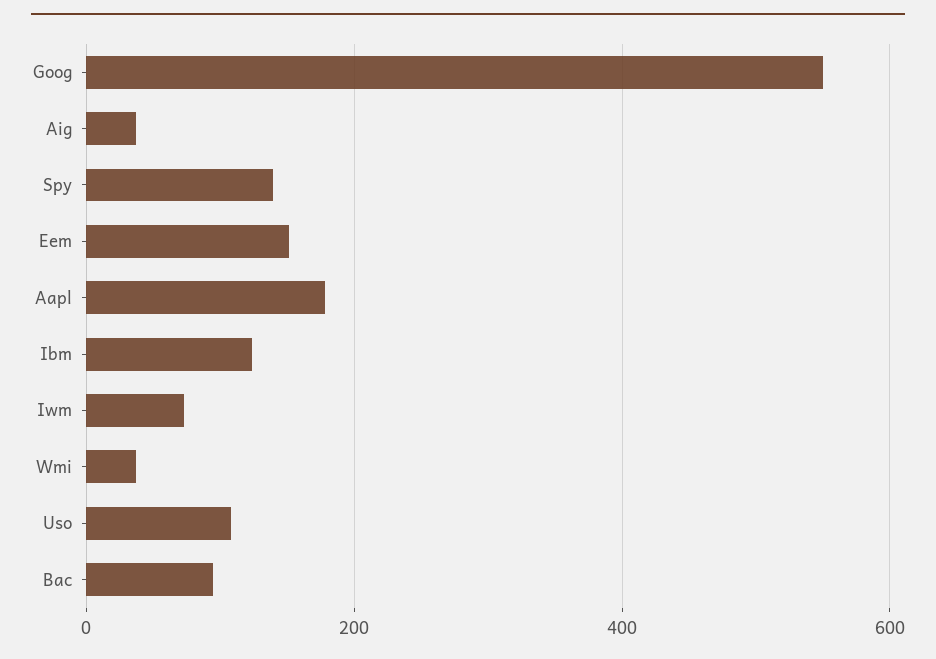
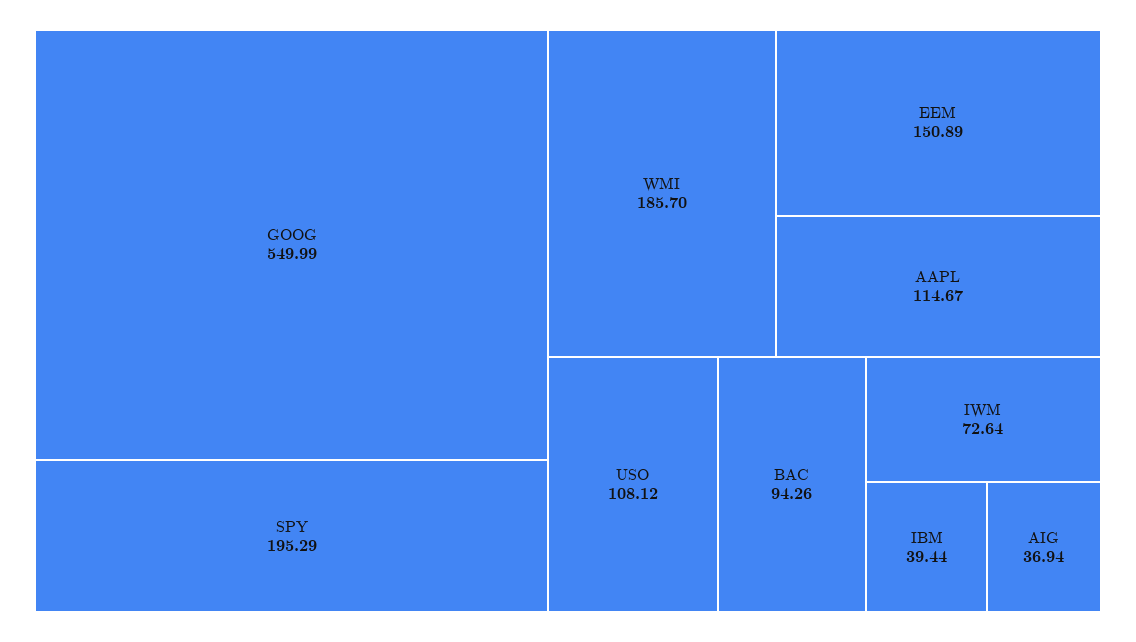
  {
    "Goog": 549.99,
    "Aig": 36.94,
-   "Spy": 140,
+   "Spy": 195.29,
    "Eem": 150.89,
-   "Aapl": 180,
+   "Aapl": 114.67,
-   "Ibm": 120,
+   "Ibm": 39.44,
    "Iwm": 72.64,
-   "Wmi": 40,
+   "Wmi": 185.7,
    "Uso": 108.12,
    "Bac": 94.26
  }

